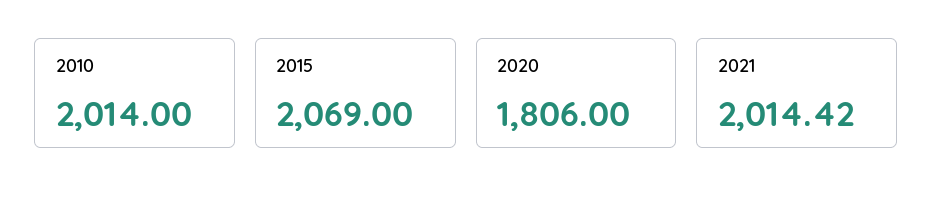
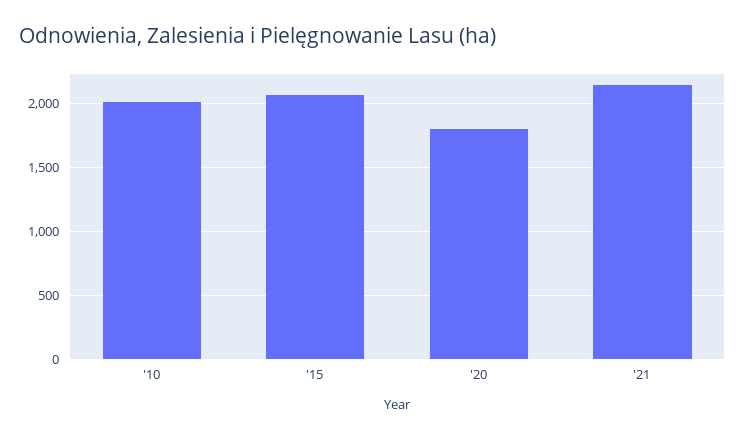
  {
    "2010": 2014,
    "2015": 2069,
    "2020": 1806,
-   "2021": 2014.42
+   "2021": 2150
  }

